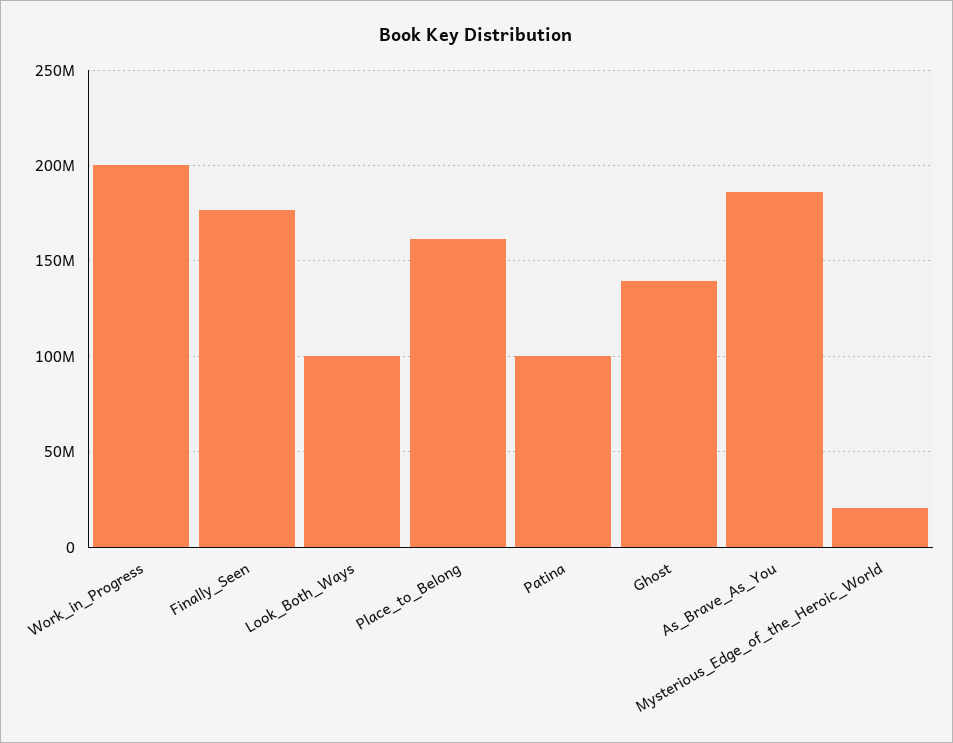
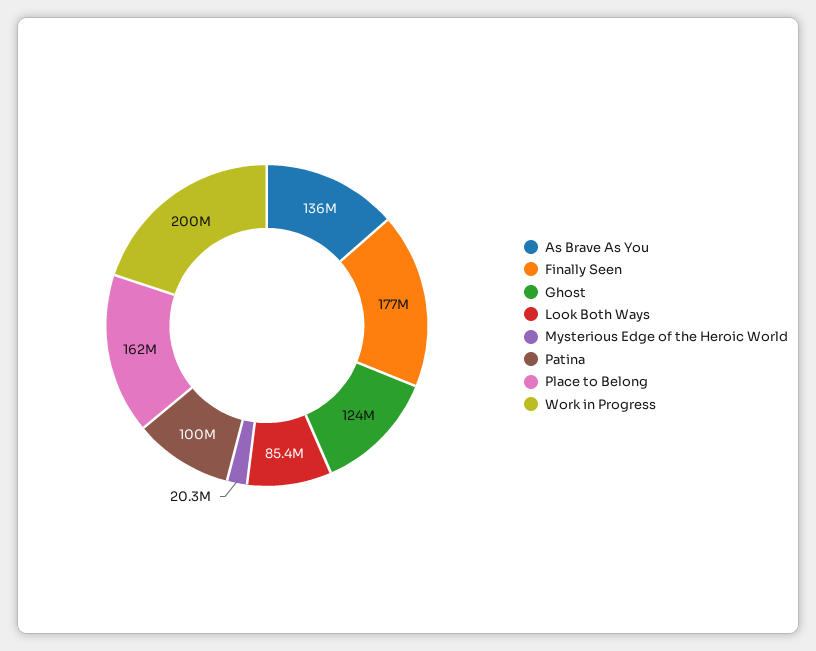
  {
    "Work_in_Progress": 200000000,
    "Finally_Seen": 177000000,
-   "Look_Both_Ways": 100000000,
+   "Look_Both_Ways": 85400000,
    "Place_to_Belong": 162000000,
    "Patina": 100000000,
-   "Ghost": 140000000,
+   "Ghost": 124000000,
-   "As_Brave_As_You": 185000000,
+   "As_Brave_As_You": 136000000,
    "Mysterious_Edge_of_the_Heroic_World": 20300000
  }

